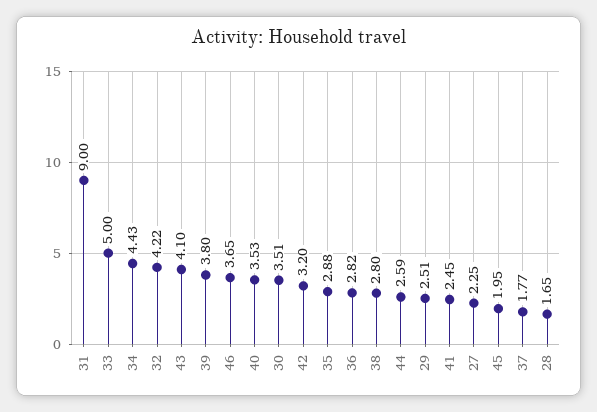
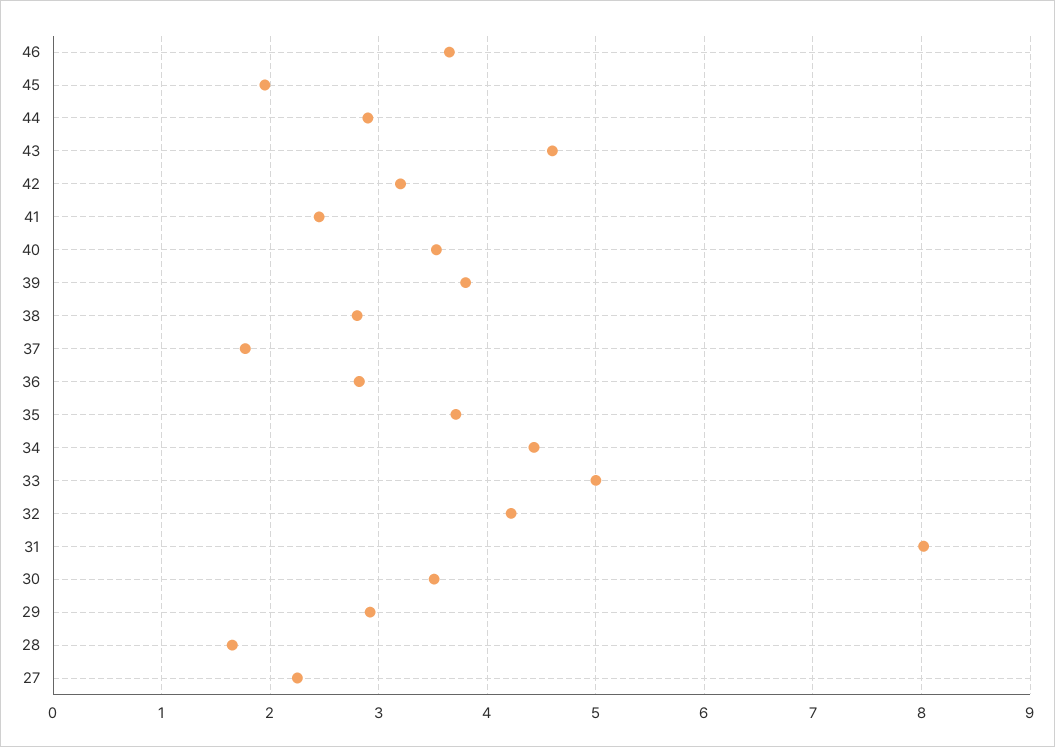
  {
-   "31": 9,
+   "31": 8,
    "33": 5,
    "34": 4.43,
    "32": 4.22,
-   "43": 4.1,
+   "43": 4.6,
    "39": 3.8,
    "46": 3.65,
    "40": 3.53,
    "30": 3.51,
    "42": 3.2,
-   "35": 2.88,
+   "35": 3.7,
    "36": 2.82,
    "38": 2.8,
-   "44": 2.59,
+   "44": 2.9,
-   "29": 2.51,
+   "29": 2.9,
    "41": 2.45,
    "27": 2.25,
    "45": 1.95,
    "37": 1.77,
    "28": 1.65
  }

